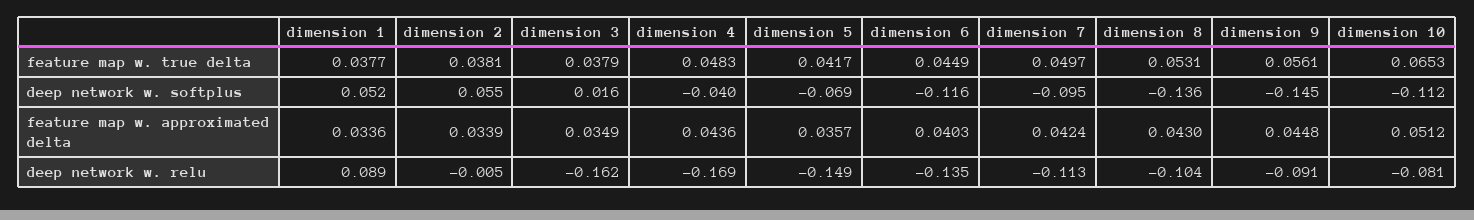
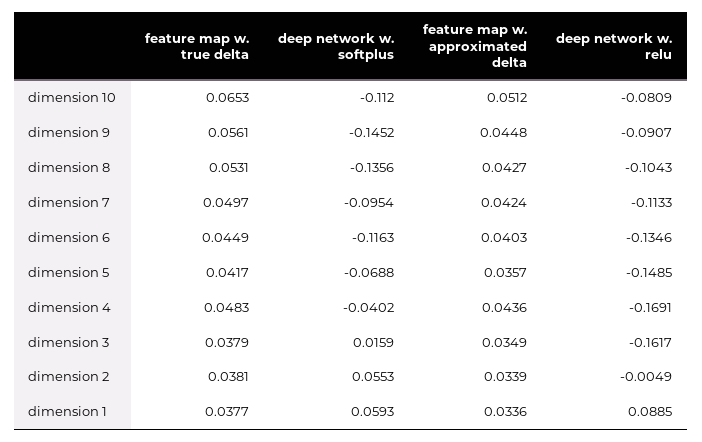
  {
    "dimension 1": {
      "feature map w. true delta": 0.0377,
-     "deep network w. softplus": 0.052,
+     "deep network w. softplus": 0.0593,
      "feature map w. approximated delta": 0.0336,
      "deep network w. relu": 0.0885
    },
    "dimension 2": {
      "feature map w. true delta": 0.0381,
      "deep network w. softplus": 0.0553,
      "feature map w. approximated delta": 0.0339,
      "deep network w. relu": -0.0049
    },
    "dimension 3": {
      "feature map w. true delta": 0.0379,
      "deep network w. softplus": 0.0159,
      "feature map w. approximated delta": 0.0349,
      "deep network w. relu": -0.1617
    },
    "dimension 4": {
      "feature map w. true delta": 0.0483,
      "deep network w. softplus": -0.0402,
      "feature map w. approximated delta": 0.0436,
      "deep network w. relu": -0.1691
    },
    "dimension 5": {
      "feature map w. true delta": 0.0417,
      "deep network w. softplus": -0.0688,
      "feature map w. approximated delta": 0.0357,
      "deep network w. relu": -0.1485
    },
    "dimension 6": {
      "feature map w. true delta": 0.0449,
      "deep network w. softplus": -0.1163,
      "feature map w. approximated delta": 0.0403,
      "deep network w. relu": -0.1346
    },
    "dimension 7": {
      "feature map w. true delta": 0.0497,
      "deep network w. softplus": -0.0954,
      "feature map w. approximated delta": 0.0424,
      "deep network w. relu": -0.1133
    },
    "dimension 8": {
      "feature map w. true delta": 0.0531,
      "deep network w. softplus": -0.1356,
-     "feature map w. approximated delta": 0.043,
+     "feature map w. approximated delta": 0.0427,
      "deep network w. relu": -0.1043
    },
    "dimension 9": {
      "feature map w. true delta": 0.0561,
      "deep network w. softplus": -0.1452,
      "feature map w. approximated delta": 0.0448,
      "deep network w. relu": -0.0907
    },
    "dimension 10": {
      "feature map w. true delta": 0.0653,
      "deep network w. softplus": -0.112,
      "feature map w. approximated delta": 0.0512,
      "deep network w. relu": -0.0809
    }
  }

